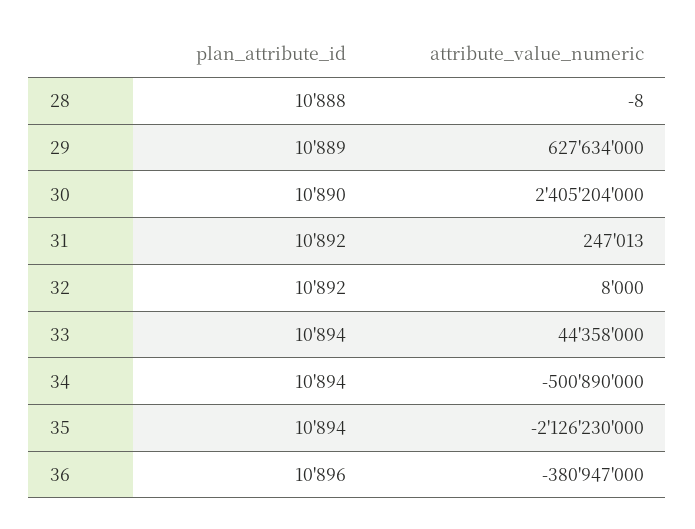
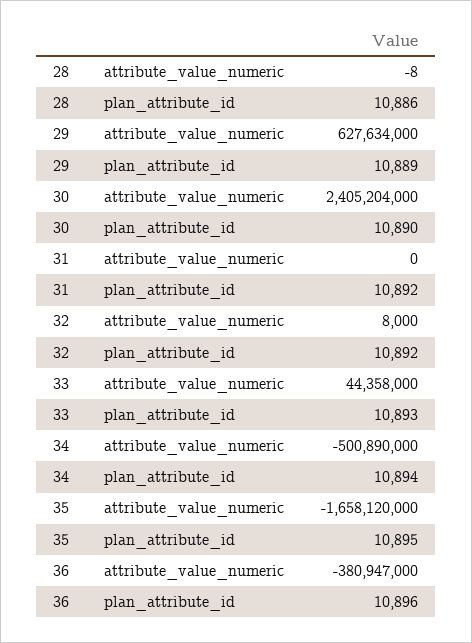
  {
    "plan_attribute_id": {
-     "28": 10888,
+     "28": 10886,
      "29": 10889,
      "30": 10890,
      "31": 10892,
      "32": 10892,
-     "33": 10894,
+     "33": 10893,
      "34": 10894,
-     "35": 10894,
+     "35": 10895,
      "36": 10896
    },
    "attribute_value_numeric": {
      "28": -8,
      "29": 627634000,
      "30": 2405204000,
-     "31": 247013,
+     "31": 0,
      "32": 8000,
      "33": 44358000,
      "34": -500890000,
-     "35": -2126230000,
+     "35": -1658120000,
      "36": -380947000
    }
  }

